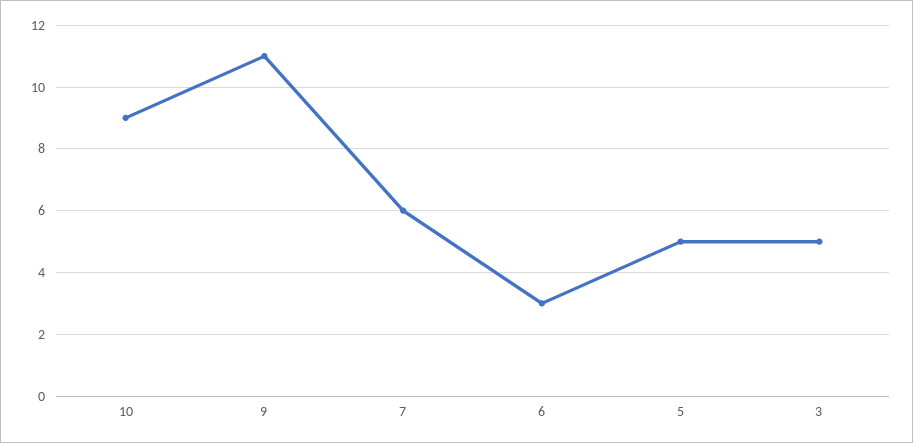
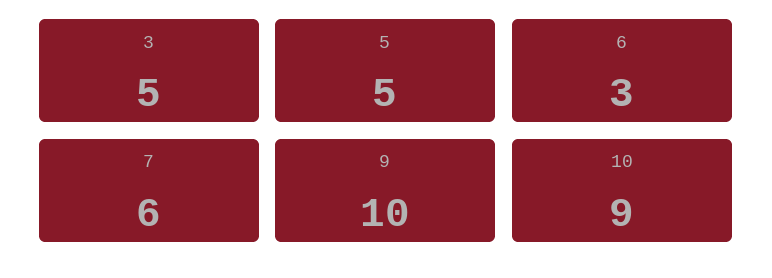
  {
    "10": 9,
-   "9": 11,
+   "9": 10,
    "7": 6,
    "6": 3,
    "5": 5,
    "3": 5
  }

